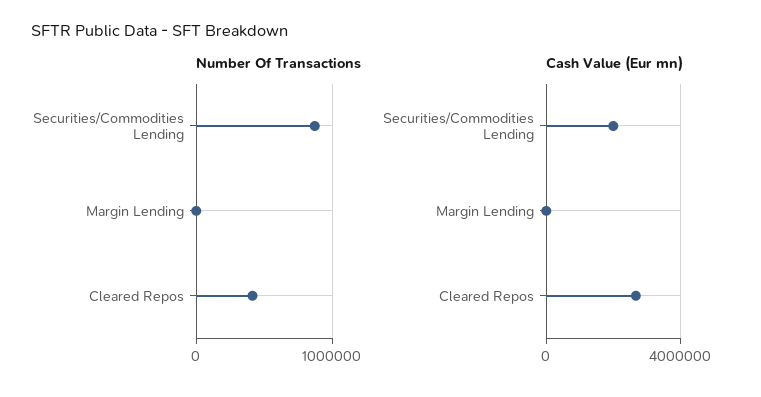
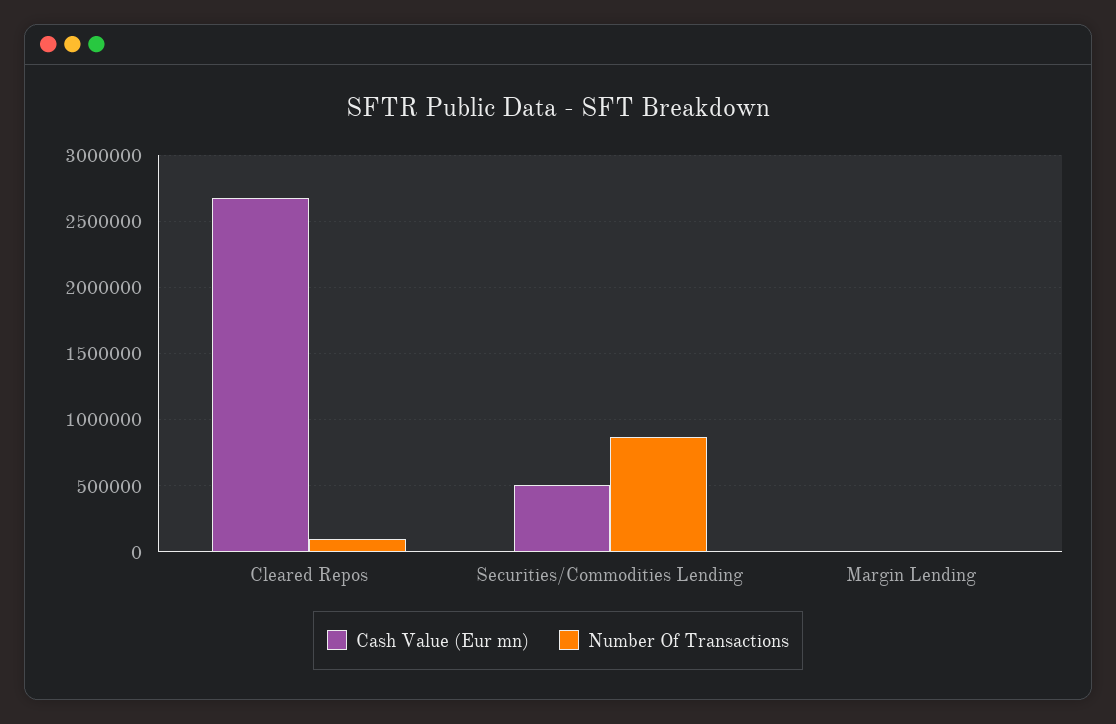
  {
    "Number Of Transactions": {
      "Securities/Commodities Lending": 850000,
      "Margin Lending": 0,
-     "Cleared Repos": 400000
+     "Cleared Repos": 100000
    },
    "Cash Value (Eur mn)": {
-     "Securities/Commodities Lending": 2000000,
+     "Securities/Commodities Lending": 500000,
      "Margin Lending": 0,
      "Cleared Repos": 2700000
    }
  }

